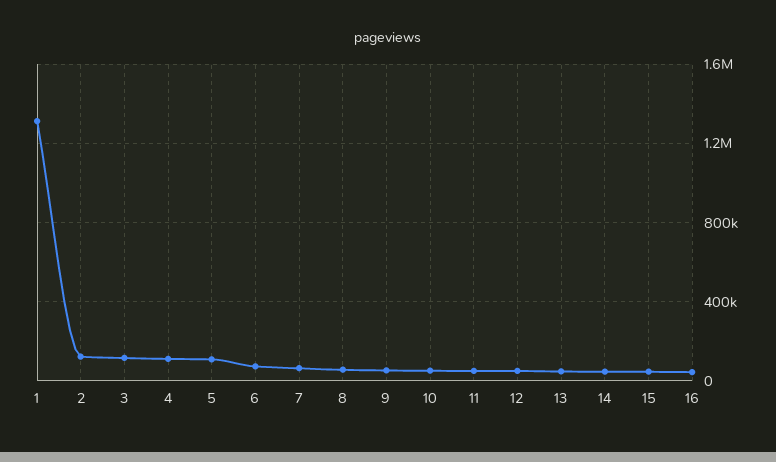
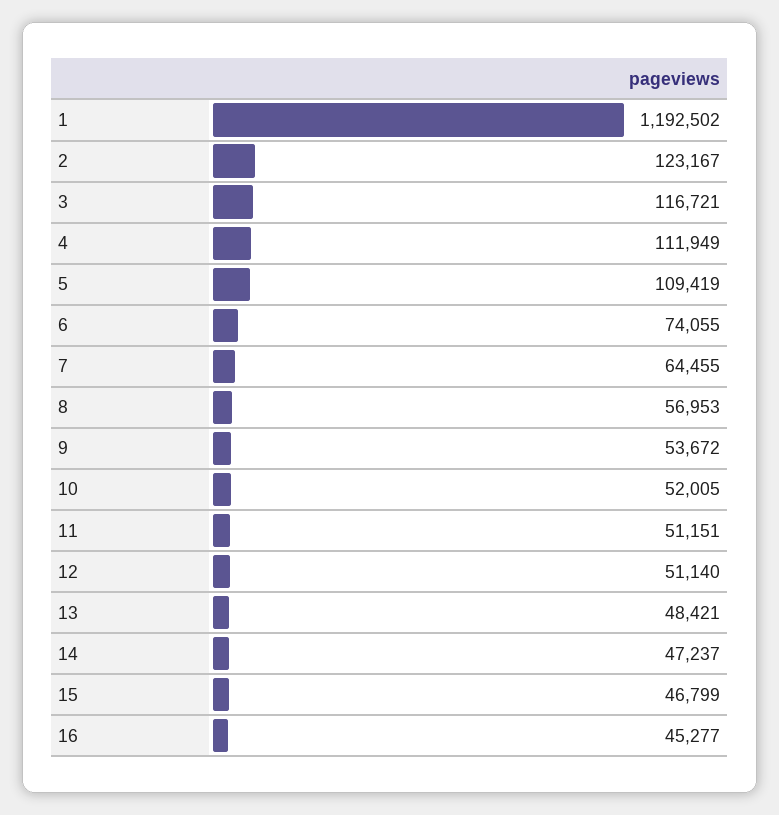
  {
-   "1": 1300000,
+   "1": 1192502,
    "2": 123167,
    "3": 116721,
    "4": 111949,
    "5": 109419,
    "6": 74055,
    "7": 64455,
    "8": 56953,
    "9": 53672,
    "10": 52005,
    "11": 51151,
    "12": 51140,
    "13": 48421,
    "14": 47237,
    "15": 46799,
    "16": 45277
  }

